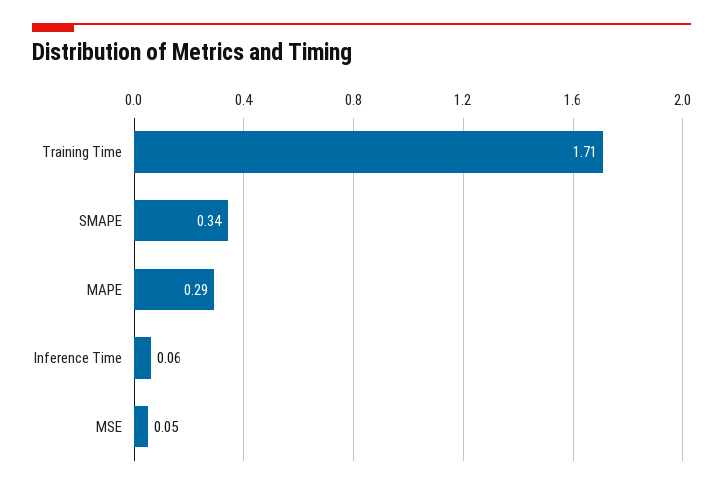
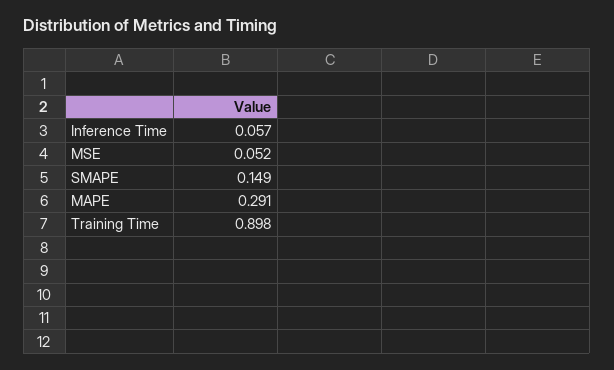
  {
-   "Training Time": 1.71,
+   "Training Time": 0.898,
-   "SMAPE": 0.34,
+   "SMAPE": 0.149,
    "MAPE": 0.291,
    "Inference Time": 0.057,
    "MSE": 0.052
  }

